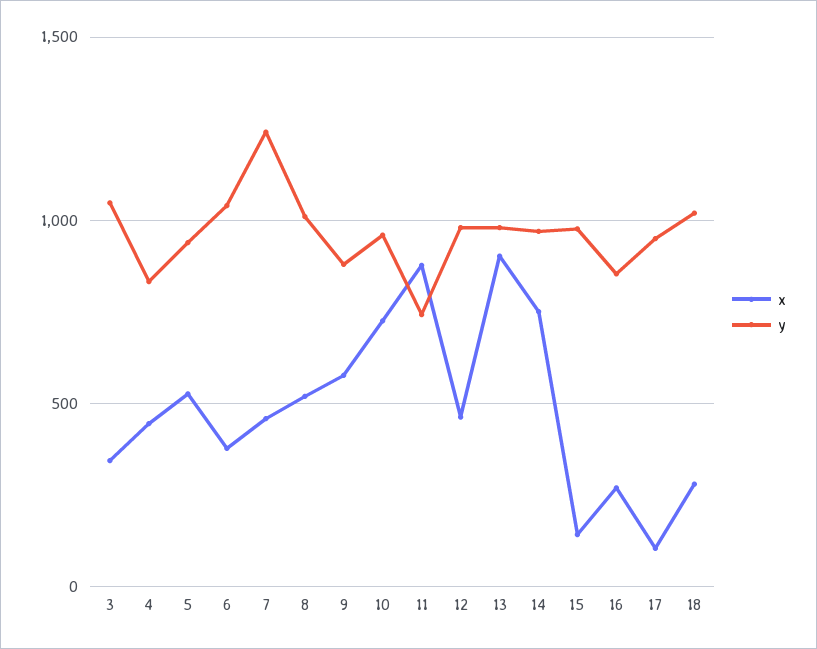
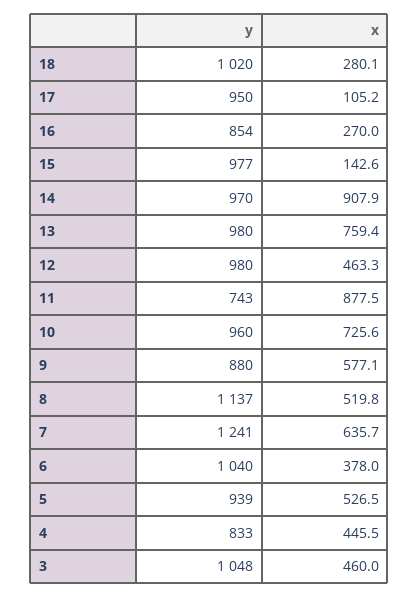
  {
    "x": {
-     "3": 350,
+     "3": 460,
      "4": 445.5,
      "5": 526.5,
      "6": 378,
-     "7": 450,
+     "7": 635.7,
      "8": 519.8,
      "9": 577.1,
      "10": 725.6,
      "11": 877.5,
      "12": 463.3,
-     "13": 900,
+     "13": 759.4,
-     "14": 750,
+     "14": 907.9,
      "15": 142.6,
      "16": 270,
      "17": 105.2,
      "18": 280.1
    },
    "y": {
      "3": 1048,
      "4": 833,
      "5": 939,
      "6": 1040,
      "7": 1241,
-     "8": 1000,
+     "8": 1137,
      "9": 880,
      "10": 960,
      "11": 743,
      "12": 980,
      "13": 980,
      "14": 970,
      "15": 977,
      "16": 854,
      "17": 950,
      "18": 1020
    }
  }

